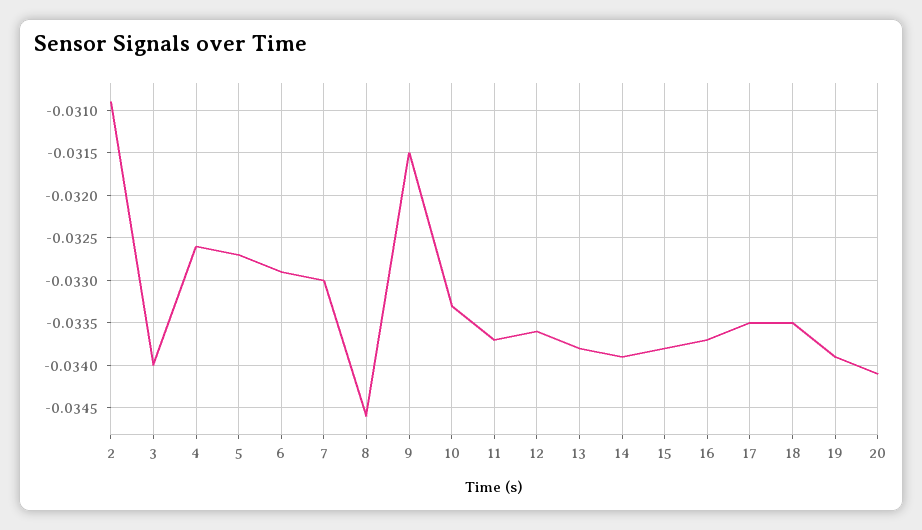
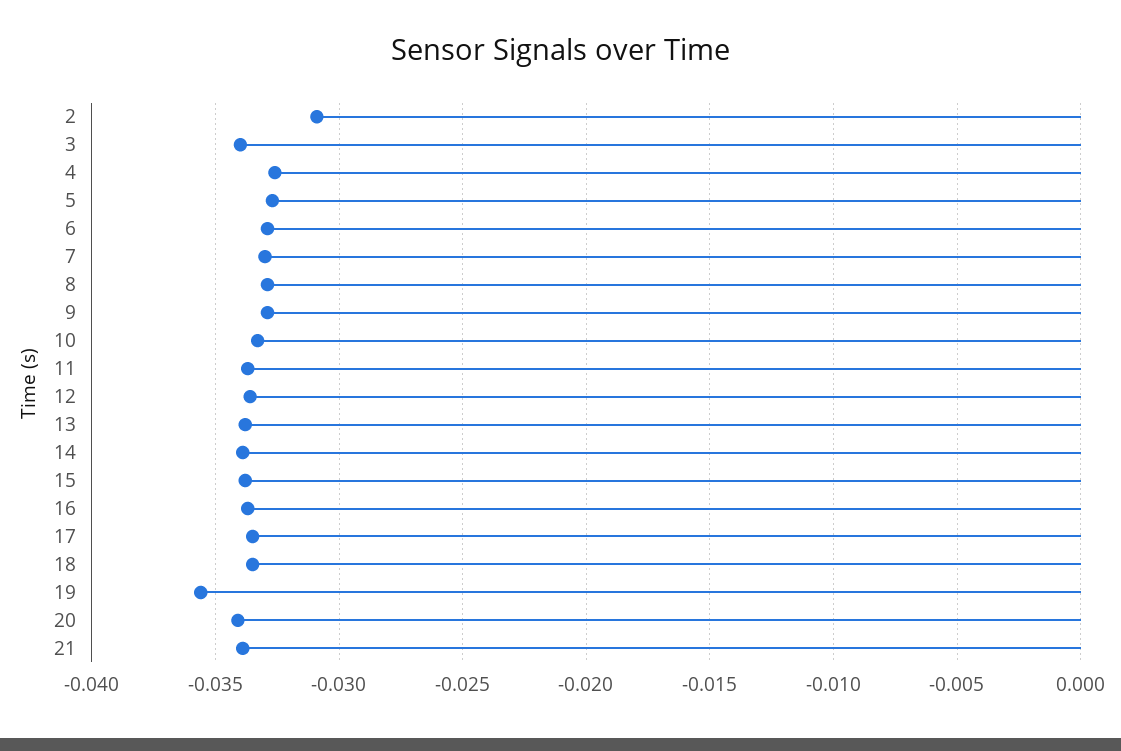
  {
    "2": -0.0309,
    "3": -0.034,
    "4": -0.0326,
    "5": -0.0327,
    "6": -0.0329,
    "7": -0.033,
-   "8": -0.0346,
+   "8": -0.033,
-   "9": -0.0315,
+   "9": -0.033,
    "10": -0.0333,
    "11": -0.0337,
    "12": -0.0336,
    "13": -0.0338,
    "14": -0.0339,
    "15": -0.0338,
    "16": -0.0337,
    "17": -0.0335,
    "18": -0.0335,
-   "19": -0.0339,
+   "19": -0.0355,
-   "20": -0.0341
+   "20": -0.0341,
+   "21": -0.034
  }

